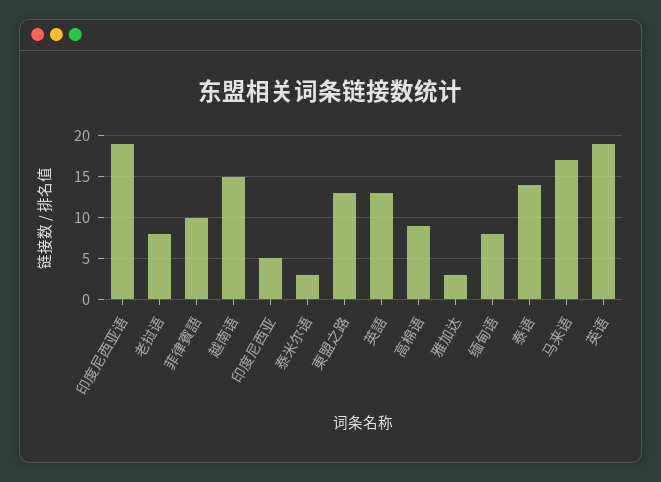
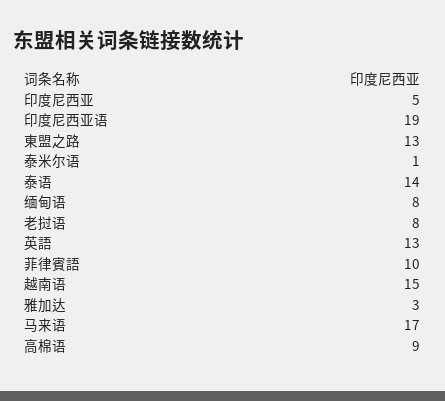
  {
    "印度尼西亚语": 19,
    "老挝语": 8,
    "菲律賓語": 10,
    "越南语": 15,
    "印度尼西亚": 5,
-   "泰米尔语": 3,
+   "泰米尔语": 1,
    "東盟之路": 13,
    "英語": 13,
    "高棉语": 9,
    "雅加达": 3,
    "缅甸语": 8,
    "泰语": 14,
-   "马来语": 17,
+   "马来语": 17
-   "英语": 19
  }

